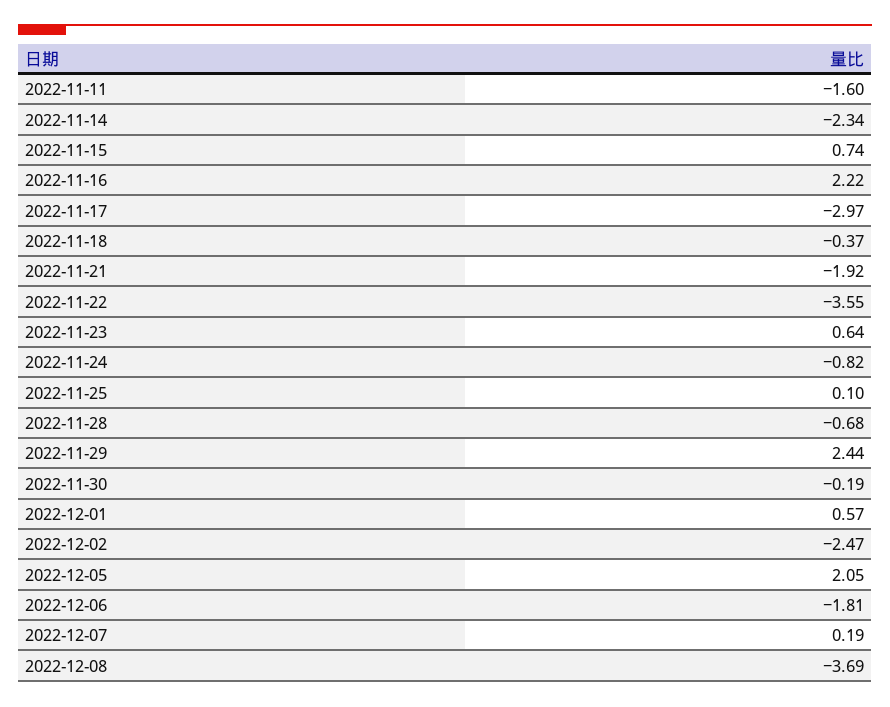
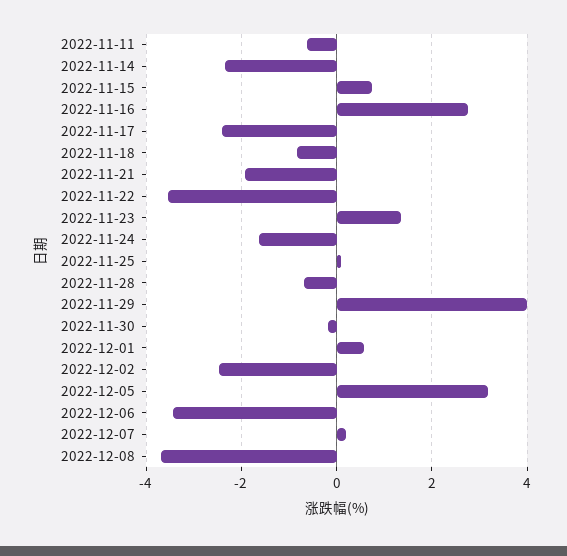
  {
-   "2022-11-11": -1.6,
+   "2022-11-11": -0.6,
    "2022-11-14": -2.34,
    "2022-11-15": 0.74,
-   "2022-11-16": 2.22,
+   "2022-11-16": 2.8,
-   "2022-11-17": -2.97,
+   "2022-11-17": -2.4,
-   "2022-11-18": -0.37,
+   "2022-11-18": -0.8,
    "2022-11-21": -1.92,
    "2022-11-22": -3.55,
-   "2022-11-23": 0.64,
+   "2022-11-23": 1.4,
-   "2022-11-24": -0.82,
+   "2022-11-24": -1.6,
    "2022-11-25": 0.1,
    "2022-11-28": -0.68,
-   "2022-11-29": 2.44,
+   "2022-11-29": 4,
    "2022-11-30": -0.19,
    "2022-12-01": 0.57,
    "2022-12-02": -2.47,
-   "2022-12-05": 2.05,
+   "2022-12-05": 3.2,
-   "2022-12-06": -1.81,
+   "2022-12-06": -3.4,
    "2022-12-07": 0.19,
    "2022-12-08": -3.69
  }

